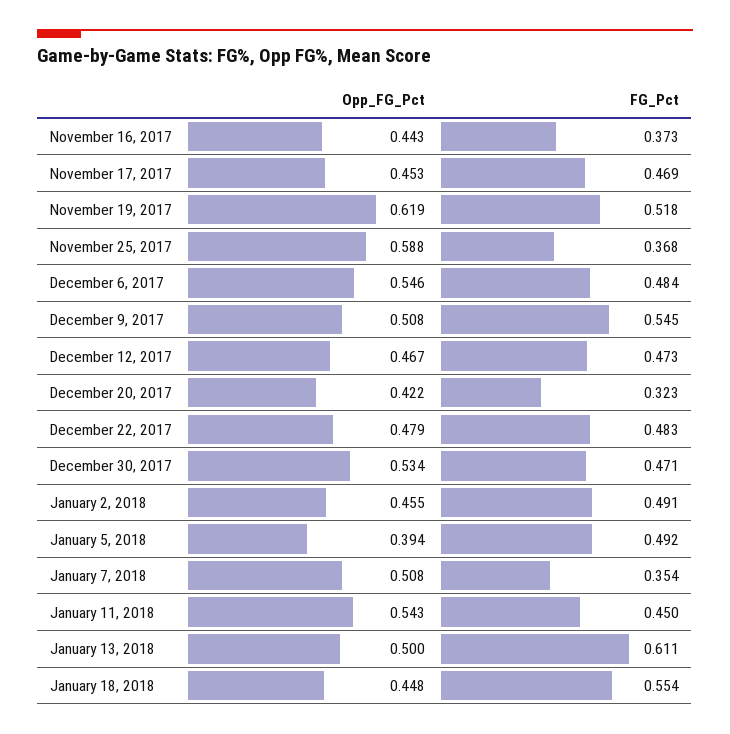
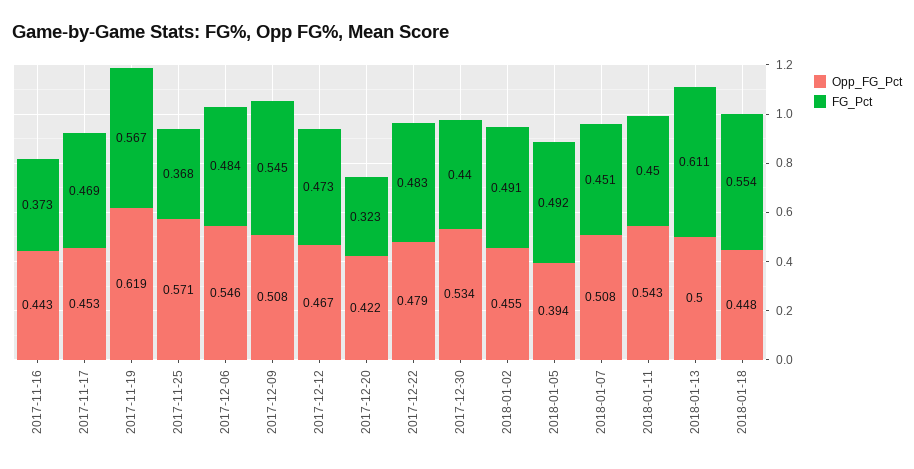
  {
    "Opp_FG_Pct": {
      "November 16, 2017": 0.443,
      "November 17, 2017": 0.453,
      "November 19, 2017": 0.619,
-     "November 25, 2017": 0.588,
+     "November 25, 2017": 0.571,
      "December 6, 2017": 0.546,
      "December 9, 2017": 0.508,
      "December 12, 2017": 0.467,
      "December 20, 2017": 0.422,
      "December 22, 2017": 0.479,
      "December 30, 2017": 0.534,
      "January 2, 2018": 0.455,
      "January 5, 2018": 0.394,
      "January 7, 2018": 0.508,
      "January 11, 2018": 0.543,
      "January 13, 2018": 0.5,
      "January 18, 2018": 0.448
    },
    "FG_Pct": {
      "November 16, 2017": 0.373,
      "November 17, 2017": 0.469,
-     "November 19, 2017": 0.518,
+     "November 19, 2017": 0.567,
      "November 25, 2017": 0.368,
      "December 6, 2017": 0.484,
      "December 9, 2017": 0.545,
      "December 12, 2017": 0.473,
      "December 20, 2017": 0.323,
      "December 22, 2017": 0.483,
-     "December 30, 2017": 0.471,
+     "December 30, 2017": 0.44,
      "January 2, 2018": 0.491,
      "January 5, 2018": 0.492,
-     "January 7, 2018": 0.354,
+     "January 7, 2018": 0.451,
      "January 11, 2018": 0.45,
      "January 13, 2018": 0.611,
      "January 18, 2018": 0.554
    }
  }

